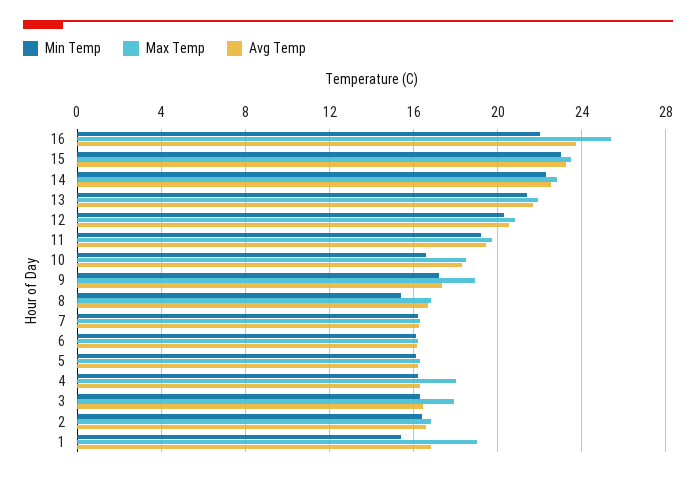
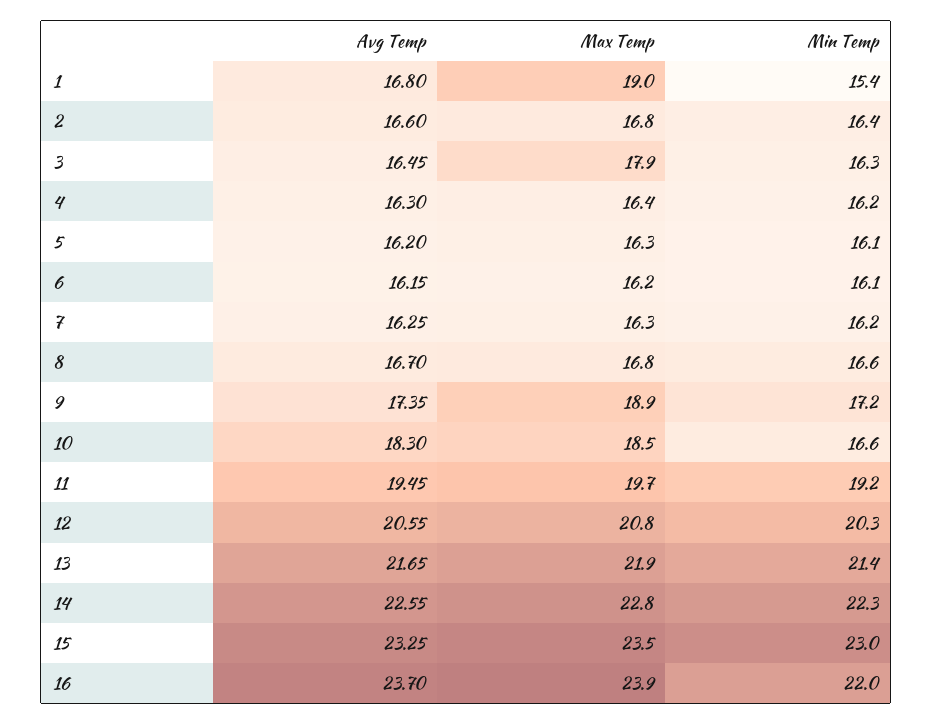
  {
    "Min Temp": {
      "16": 22,
      "15": 23,
      "14": 22.3,
      "13": 21.4,
      "12": 20.3,
      "11": 19.2,
      "10": 16.6,
      "9": 17.2,
-     "8": 15.5,
+     "8": 16.6,
      "7": 16.2,
      "6": 16.1,
      "5": 16.1,
      "4": 16.2,
      "3": 16.3,
      "2": 16.4,
      "1": 15.4
    },
    "Max Temp": {
-     "16": 25.5,
+     "16": 23.9,
      "15": 23.5,
      "14": 22.8,
      "13": 21.9,
      "12": 20.8,
      "11": 19.7,
      "10": 18.5,
      "9": 18.9,
      "8": 16.8,
      "7": 16.3,
      "6": 16.2,
      "5": 16.3,
-     "4": 18,
+     "4": 16.4,
      "3": 17.9,
      "2": 16.8,
      "1": 19
    },
    "Avg Temp": {
      "16": 23.7,
      "15": 23.25,
      "14": 22.55,
      "13": 21.65,
      "12": 20.55,
      "11": 19.45,
      "10": 18.3,
      "9": 17.35,
      "8": 16.7,
      "7": 16.25,
      "6": 16.15,
      "5": 16.2,
      "4": 16.3,
      "3": 16.45,
      "2": 16.6,
      "1": 16.8
    }
  }

